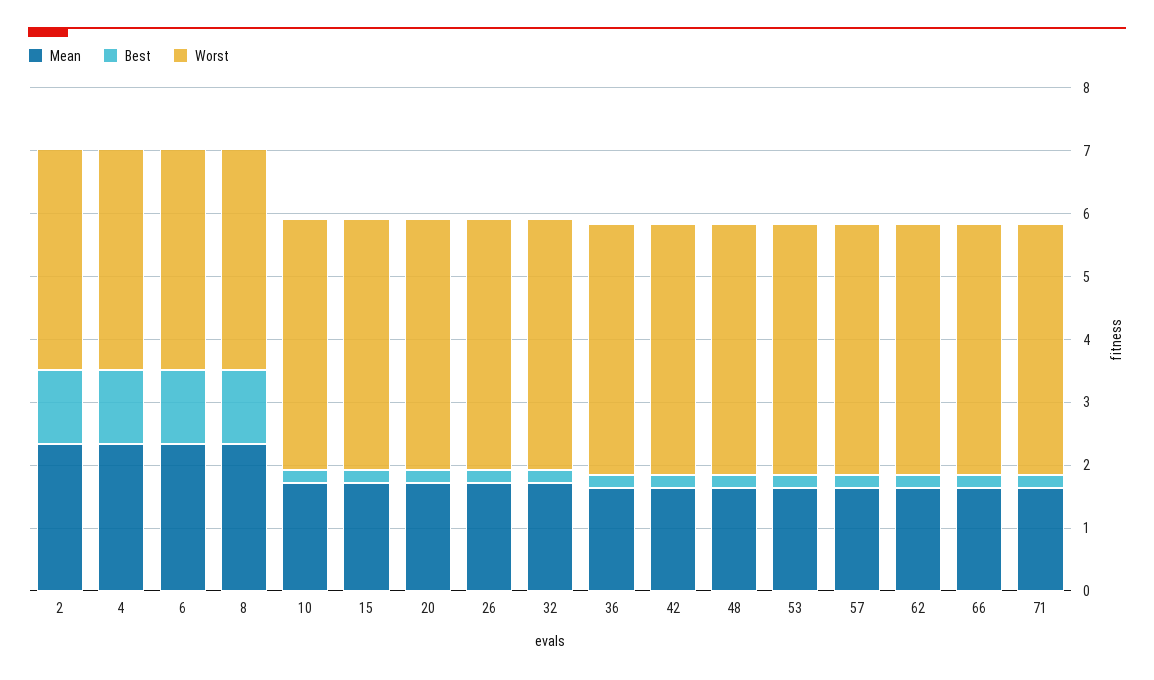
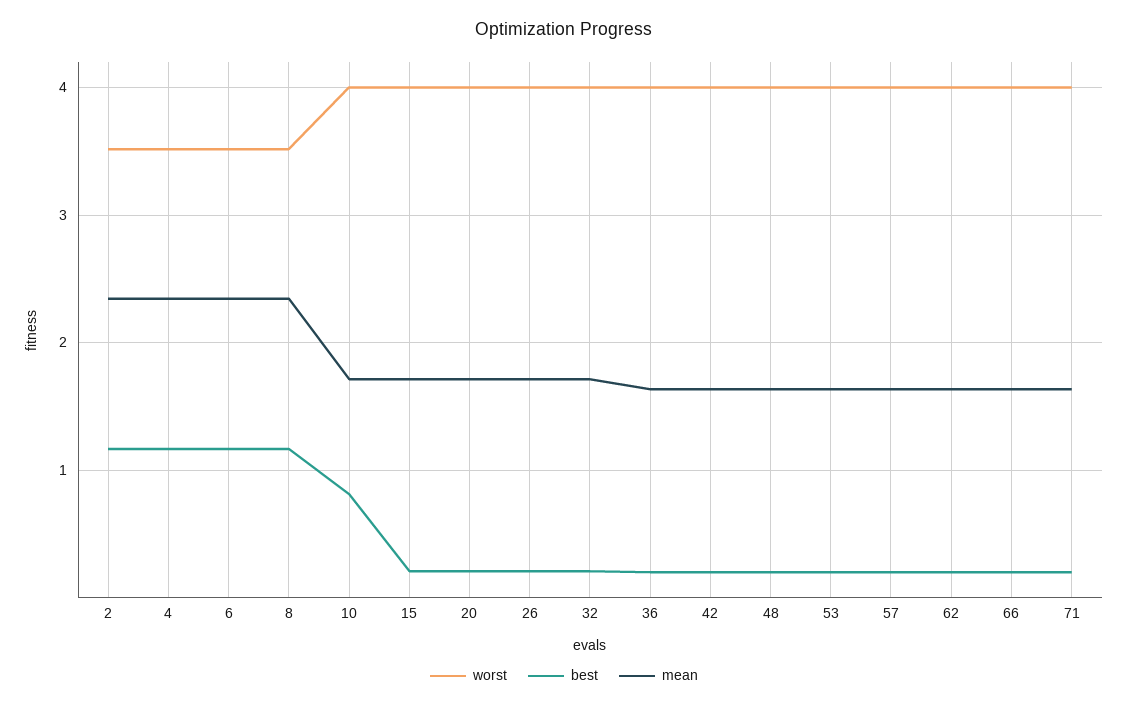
  {
    "Mean": {
      "2": 2.3,
      "4": 2.3,
      "6": 2.3,
      "8": 2.3,
      "10": 1.7,
      "15": 1.7,
      "20": 1.7,
      "26": 1.7,
      "32": 1.7,
      "36": 1.6,
      "42": 1.6,
      "48": 1.6,
      "53": 1.6,
      "57": 1.6,
      "62": 1.6,
      "66": 1.6,
      "71": 1.6
    },
    "Best": {
      "2": 1.2,
      "4": 1.2,
      "6": 1.2,
      "8": 1.2,
-     "10": 0.2,
+     "10": 0.8,
      "15": 0.2,
      "20": 0.2,
      "26": 0.2,
      "32": 0.2,
      "36": 0.2,
      "42": 0.2,
      "48": 0.2,
      "53": 0.2,
      "57": 0.2,
      "62": 0.2,
      "66": 0.2,
      "71": 0.2
    },
    "Worst": {
      "2": 3.5,
      "4": 3.5,
      "6": 3.5,
      "8": 3.5,
      "10": 4,
      "15": 4,
      "20": 4,
      "26": 4,
      "32": 4,
      "36": 4,
      "42": 4,
      "48": 4,
      "53": 4,
      "57": 4,
      "62": 4,
      "66": 4,
      "71": 4
    }
  }

